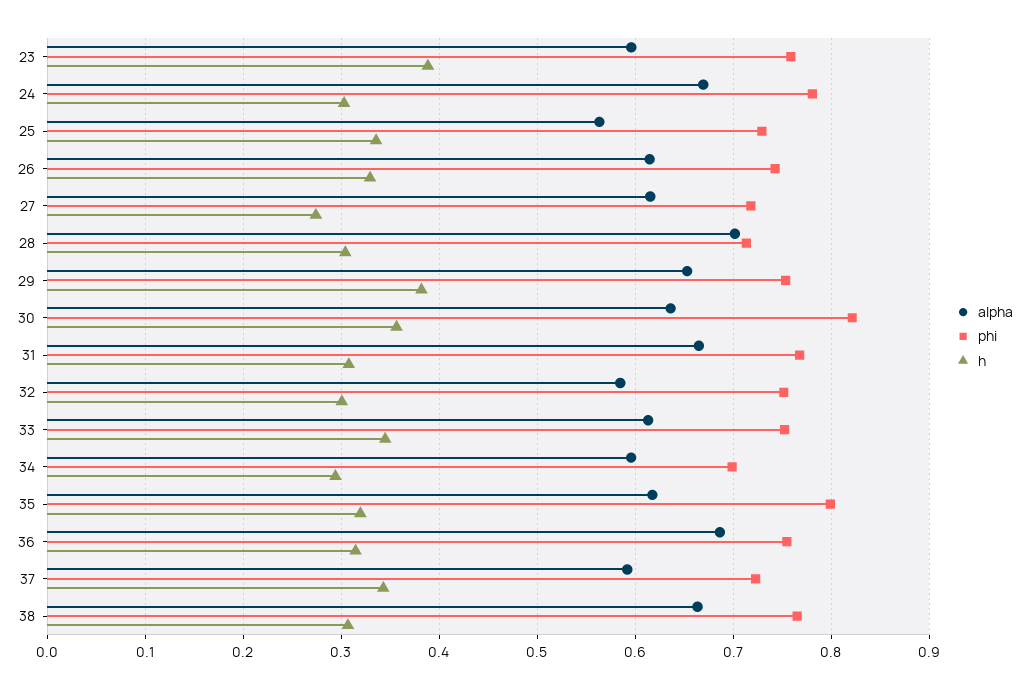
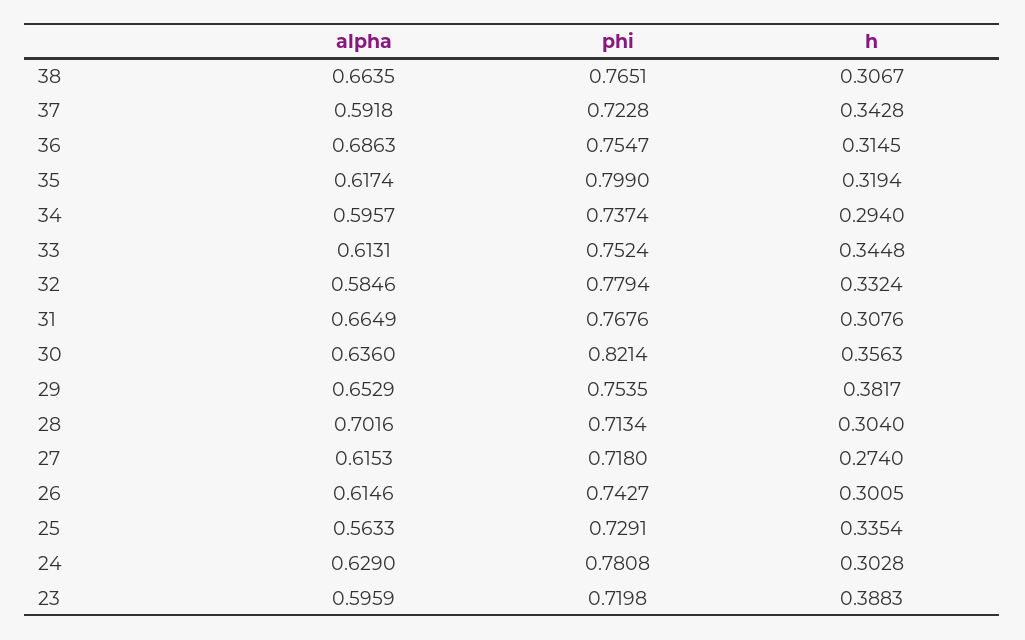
  {
    "alpha": {
      "23": 0.5959,
-     "24": 0.67,
+     "24": 0.629,
      "25": 0.5633,
      "26": 0.6146,
      "27": 0.6153,
      "28": 0.7016,
      "29": 0.6529,
      "30": 0.636,
      "31": 0.6649,
      "32": 0.5846,
      "33": 0.6131,
      "34": 0.5957,
      "35": 0.6174,
      "36": 0.6863,
      "37": 0.5918,
      "38": 0.6635
    },
    "phi": {
-     "23": 0.76,
+     "23": 0.7198,
      "24": 0.7808,
      "25": 0.7291,
      "26": 0.7427,
      "27": 0.718,
      "28": 0.7134,
      "29": 0.7535,
      "30": 0.8214,
      "31": 0.7676,
-     "32": 0.75,
+     "32": 0.7794,
      "33": 0.7524,
-     "34": 0.7,
+     "34": 0.7374,
      "35": 0.799,
      "36": 0.7547,
      "37": 0.7228,
      "38": 0.7651
    },
    "h": {
      "23": 0.3883,
      "24": 0.3028,
      "25": 0.3354,
-     "26": 0.33,
+     "26": 0.3005,
      "27": 0.274,
      "28": 0.304,
      "29": 0.3817,
      "30": 0.3563,
      "31": 0.3076,
-     "32": 0.3,
+     "32": 0.3324,
      "33": 0.3448,
      "34": 0.294,
      "35": 0.3194,
      "36": 0.3145,
      "37": 0.3428,
      "38": 0.3067
    }
  }

